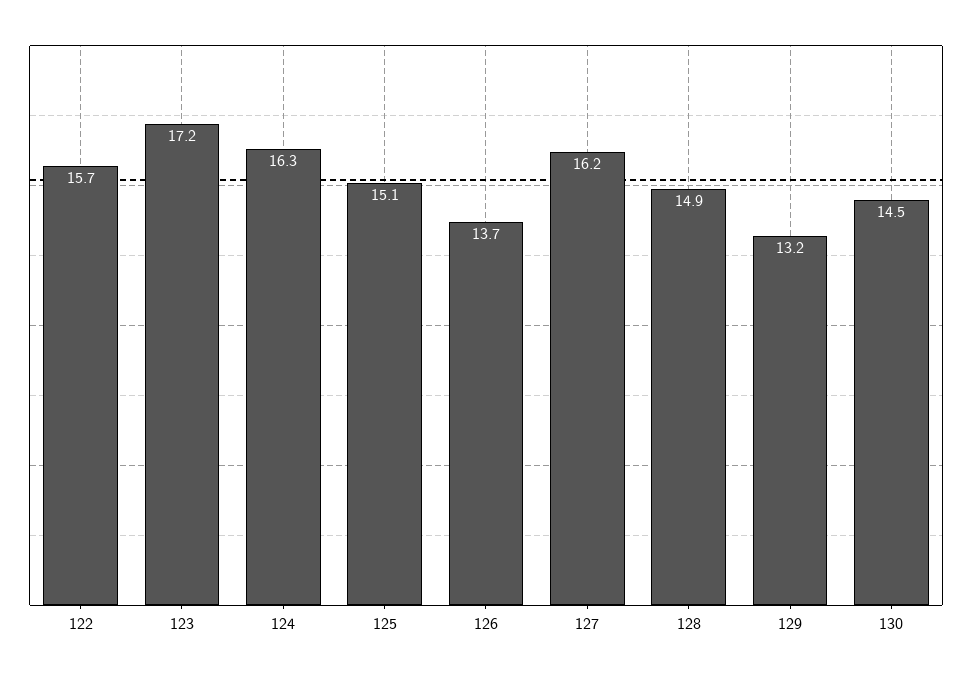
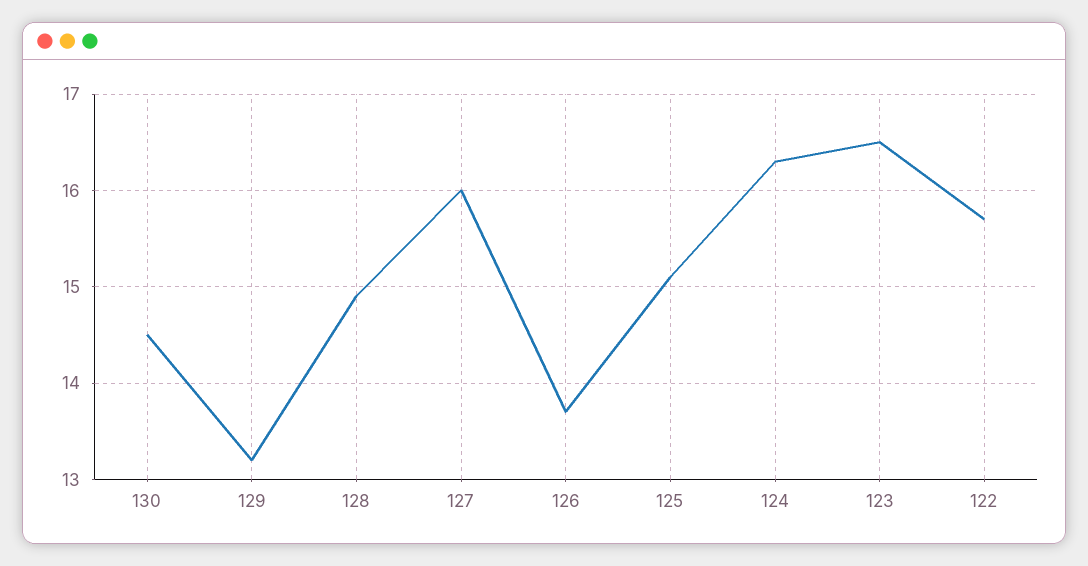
  {
    "122": 15.7,
-   "123": 17.2,
+   "123": 16.5,
    "124": 16.3,
    "125": 15.1,
    "126": 13.7,
-   "127": 16.2,
+   "127": 16,
    "128": 14.9,
    "129": 13.2,
    "130": 14.5
  }

